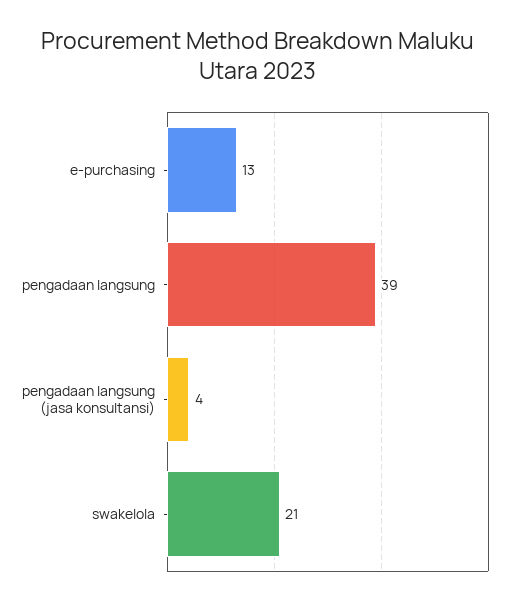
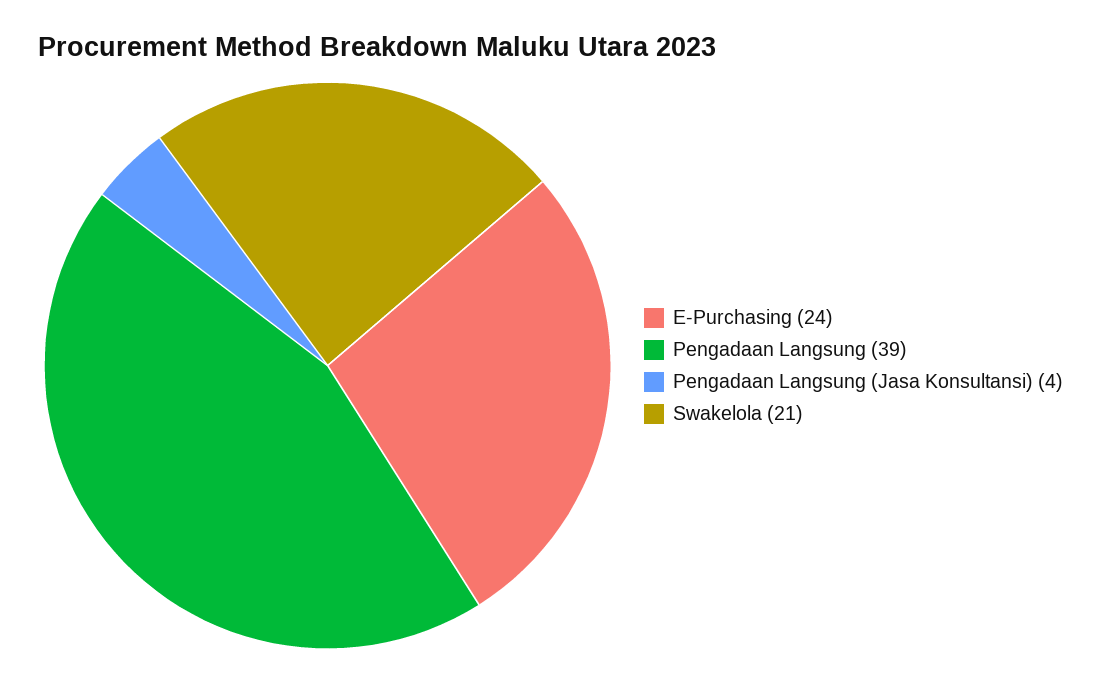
  {
-   "e-purchasing": 13,
+   "e-purchasing": 24,
    "pengadaan langsung": 39,
    "pengadaan langsung (jasa konsultansi)": 4,
    "swakelola": 21
  }

